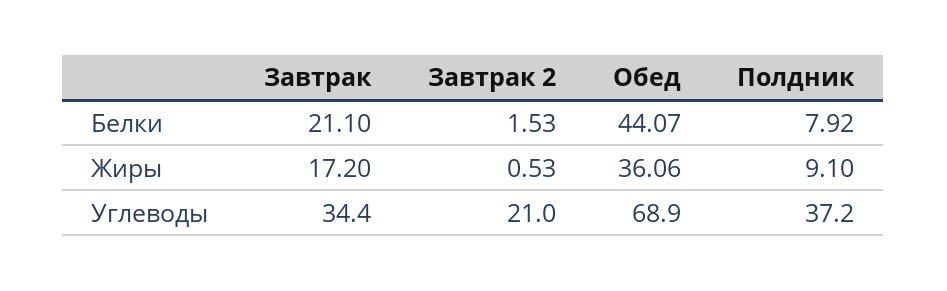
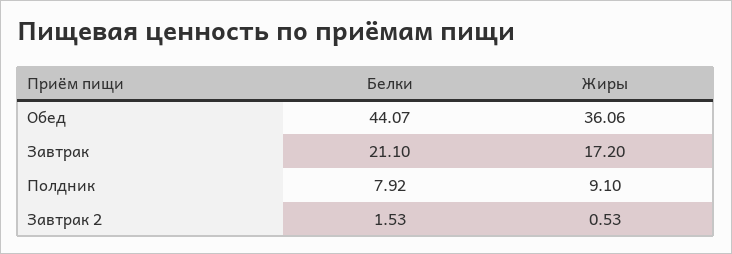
  {
    "Завтрак": {
      "Белки": 21.1,
-     "Жиры": 17.2,
+     "Жиры": 17.2
-     "Углеводы": 34.4
    },
    "Завтрак 2": {
      "Белки": 1.53,
-     "Жиры": 0.53,
+     "Жиры": 0.53
-     "Углеводы": 21
    },
    "Обед": {
      "Белки": 44.07,
-     "Жиры": 36.06,
+     "Жиры": 36.06
-     "Углеводы": 68.9
    },
    "Полдник": {
      "Белки": 7.92,
-     "Жиры": 9.1,
+     "Жиры": 9.1
-     "Углеводы": 37.2
    }
  }

